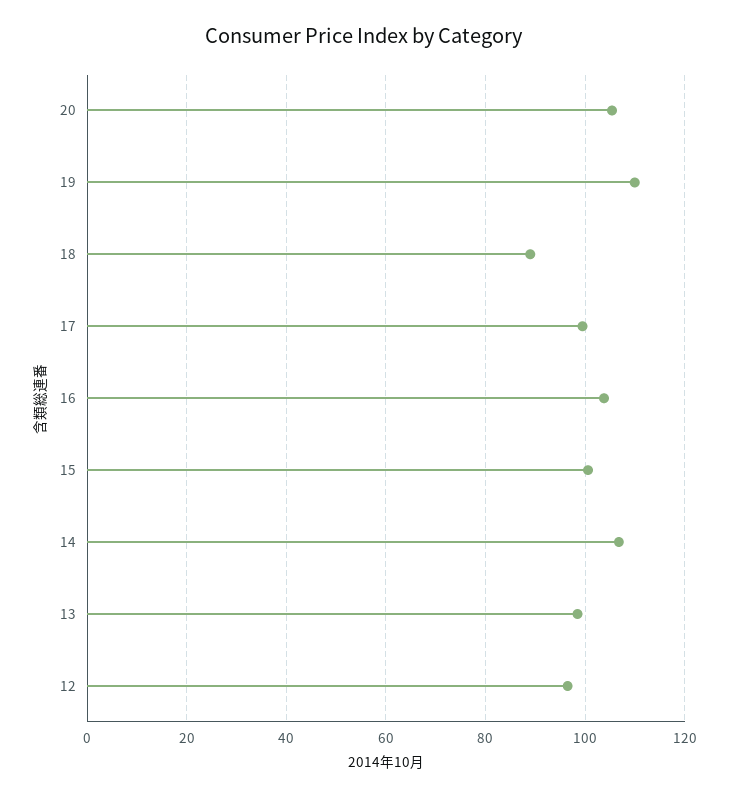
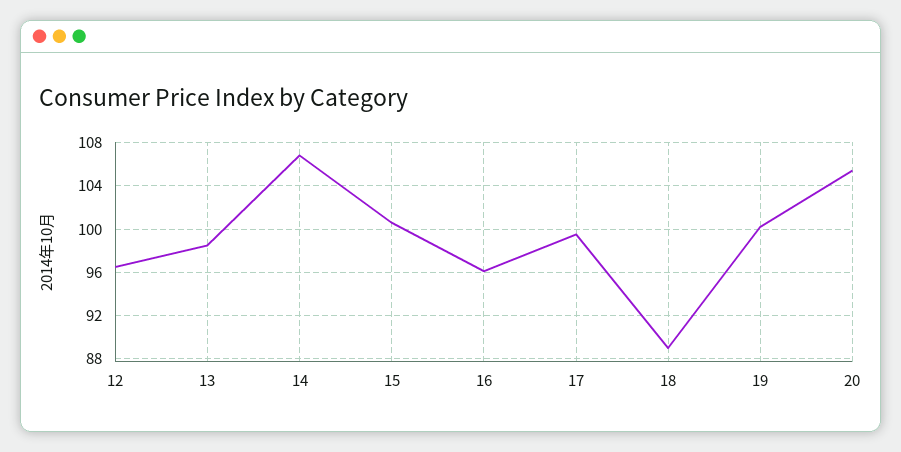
  {
    "20": 105,
-   "19": 110,
+   "19": 100,
    "18": 89,
    "17": 100,
-   "16": 104,
+   "16": 96,
    "15": 101,
    "14": 107,
    "13": 99,
    "12": 97
  }

